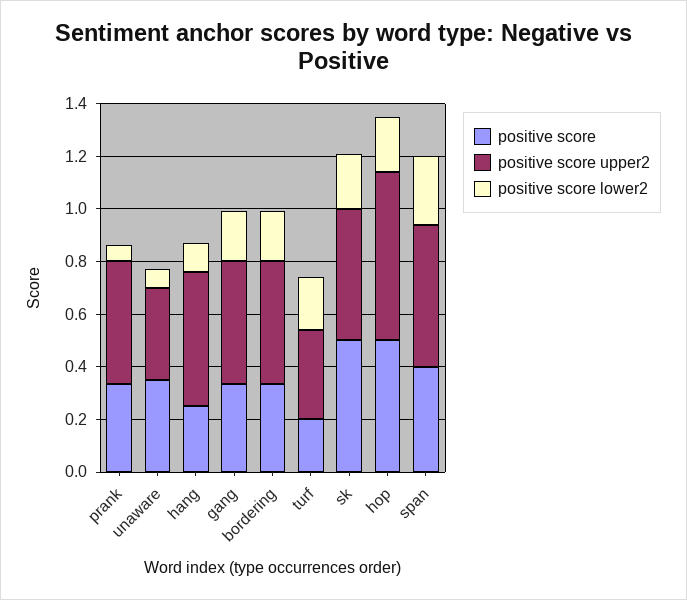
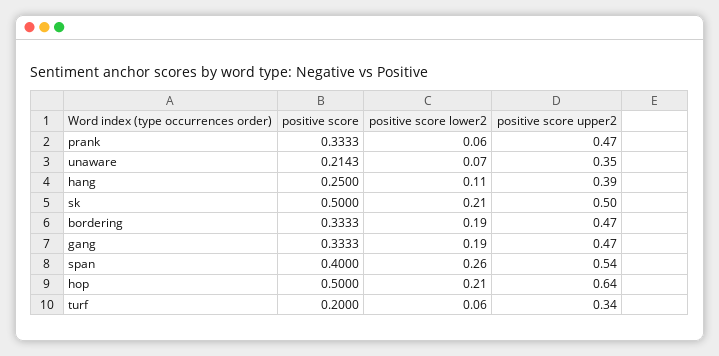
  {
    "positive score": {
      "prank": 0.3333,
-     "unaware": 0.35,
+     "unaware": 0.2143,
      "hang": 0.25,
      "gang": 0.3333,
      "bordering": 0.3333,
      "turf": 0.2,
      "sk": 0.5,
      "hop": 0.5,
      "span": 0.4
    },
    "positive score upper2": {
      "prank": 0.47,
      "unaware": 0.35,
-     "hang": 0.5,
+     "hang": 0.39,
      "gang": 0.47,
      "bordering": 0.47,
      "turf": 0.34,
      "sk": 0.5,
      "hop": 0.64,
      "span": 0.54
    },
    "positive score lower2": {
      "prank": 0.06,
      "unaware": 0.07,
      "hang": 0.11,
      "gang": 0.19,
      "bordering": 0.19,
-     "turf": 0.2,
+     "turf": 0.06,
      "sk": 0.21,
      "hop": 0.21,
      "span": 0.26
    }
  }

